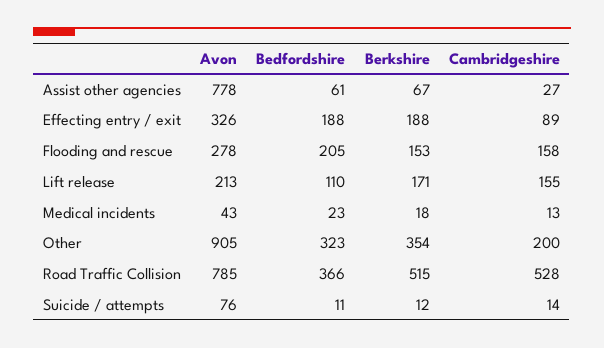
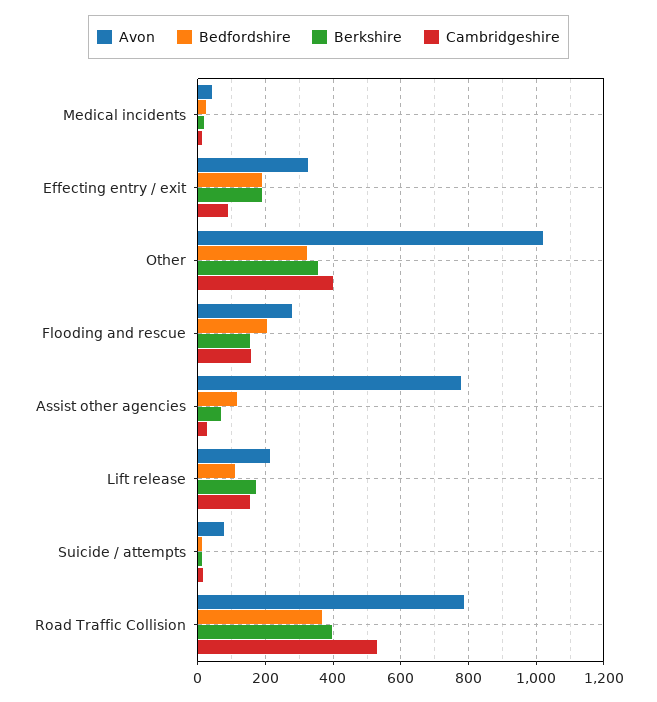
  {
    "Avon": {
      "Assist other agencies": 778,
      "Effecting entry / exit": 326,
      "Flooding and rescue": 278,
      "Lift release": 213,
      "Medical incidents": 43,
-     "Other": 905,
+     "Other": 1020,
      "Road Traffic Collision": 785,
      "Suicide / attempts": 76
    },
    "Bedfordshire": {
-     "Assist other agencies": 61,
+     "Assist other agencies": 120,
      "Effecting entry / exit": 188,
      "Flooding and rescue": 205,
      "Lift release": 110,
      "Medical incidents": 23,
      "Other": 323,
      "Road Traffic Collision": 366,
      "Suicide / attempts": 11
    },
    "Berkshire": {
      "Assist other agencies": 67,
      "Effecting entry / exit": 188,
      "Flooding and rescue": 153,
      "Lift release": 171,
      "Medical incidents": 18,
      "Other": 354,
-     "Road Traffic Collision": 515,
+     "Road Traffic Collision": 400,
      "Suicide / attempts": 12
    },
    "Cambridgeshire": {
      "Assist other agencies": 27,
      "Effecting entry / exit": 89,
      "Flooding and rescue": 158,
      "Lift release": 155,
      "Medical incidents": 13,
-     "Other": 200,
+     "Other": 400,
      "Road Traffic Collision": 528,
      "Suicide / attempts": 14
    }
  }

